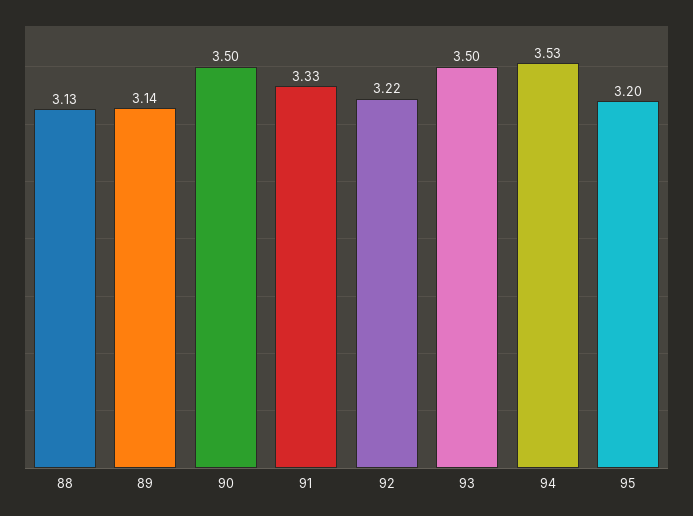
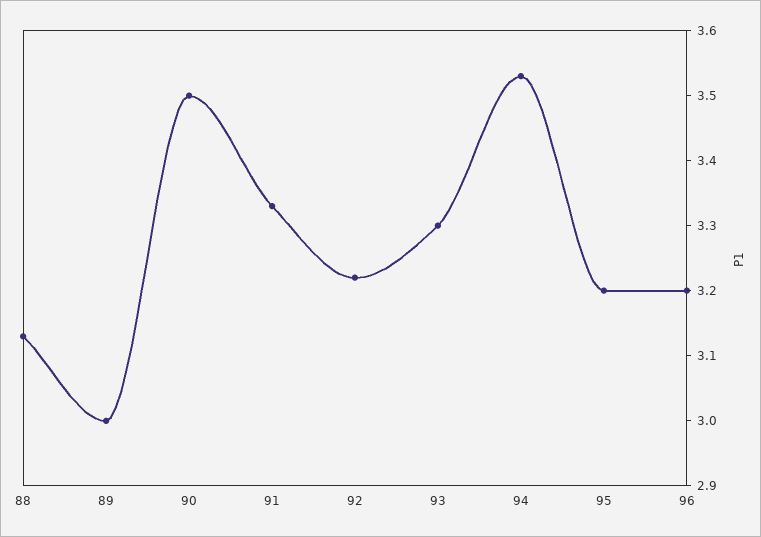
  {
    "88": 3.13,
-   "89": 3.14,
+   "89": 3,
    "90": 3.5,
    "91": 3.33,
    "92": 3.22,
-   "93": 3.5,
+   "93": 3.3,
    "94": 3.53,
-   "95": 3.2
+   "95": 3.2,
+   "96": 3.2
  }

